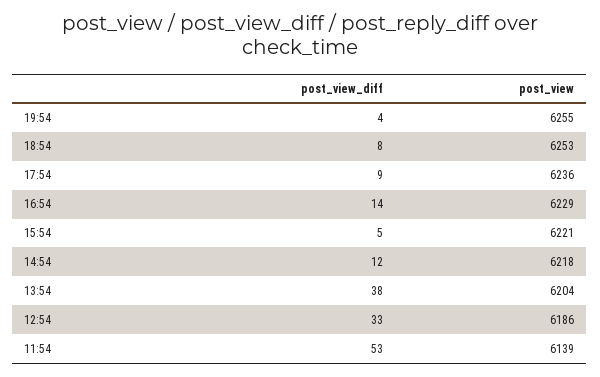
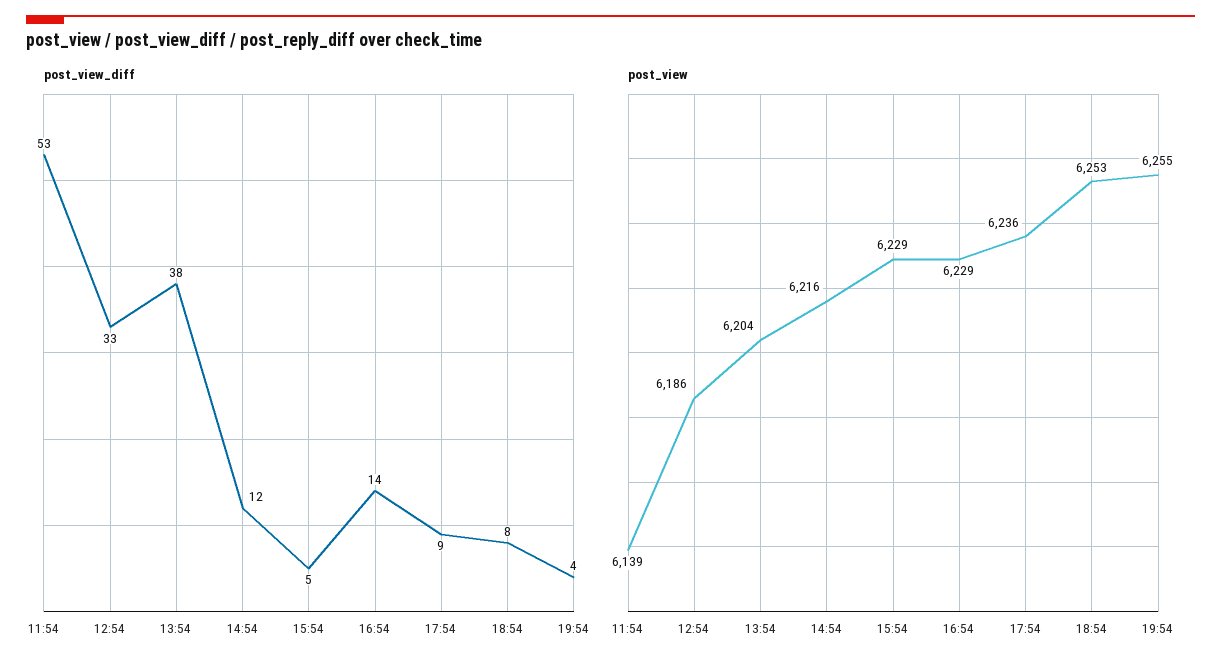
  {
    "post_view_diff": {
      "19:54": 4,
      "18:54": 8,
      "17:54": 9,
      "16:54": 14,
      "15:54": 5,
      "14:54": 12,
      "13:54": 38,
      "12:54": 33,
      "11:54": 53
    },
    "post_view": {
      "19:54": 6255,
      "18:54": 6253,
      "17:54": 6236,
      "16:54": 6229,
-     "15:54": 6221,
+     "15:54": 6229,
-     "14:54": 6218,
+     "14:54": 6216,
      "13:54": 6204,
      "12:54": 6186,
      "11:54": 6139
    }
  }

